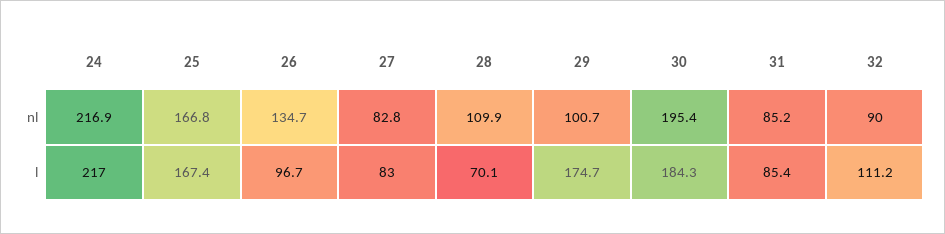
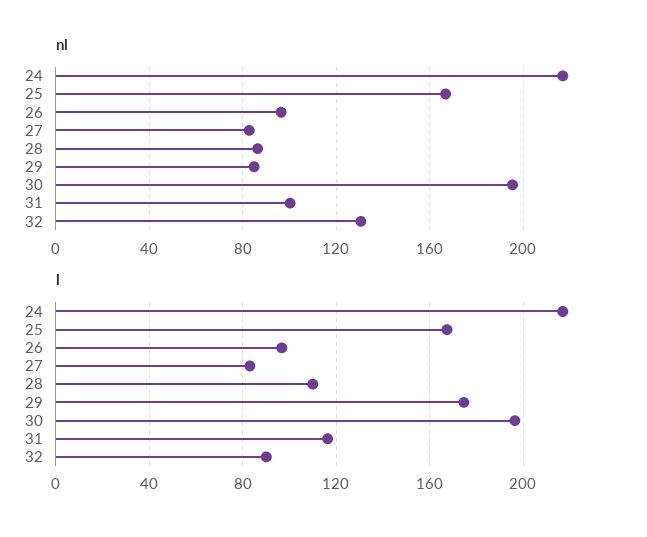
  {
    "nl": {
      "24": 216.9,
      "25": 166.8,
-     "26": 134.7,
+     "26": 95,
      "27": 82.8,
-     "28": 109.9,
+     "28": 85,
-     "29": 100.7,
+     "29": 85,
      "30": 195.4,
-     "31": 85.2,
+     "31": 100,
-     "32": 90
+     "32": 130
    },
    "l": {
      "24": 217,
      "25": 167.4,
      "26": 96.7,
      "27": 83,
-     "28": 70.1,
+     "28": 110,
      "29": 174.7,
-     "30": 184.3,
+     "30": 195,
-     "31": 85.4,
+     "31": 115,
-     "32": 111.2
+     "32": 90
    }
  }

